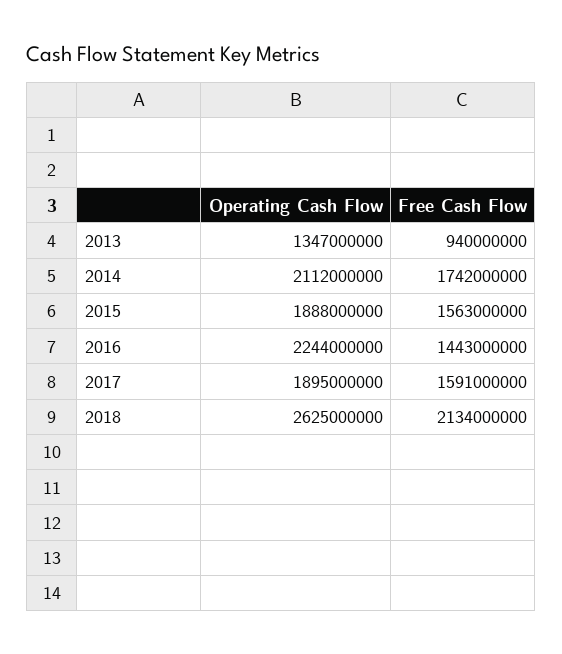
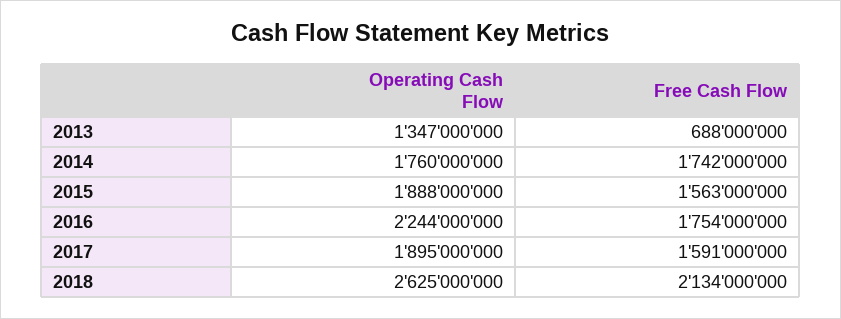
  {
    "Operating Cash Flow": {
      "2013": 1347000000,
-     "2014": 2112000000,
+     "2014": 1760000000,
      "2015": 1888000000,
      "2016": 2244000000,
      "2017": 1895000000,
      "2018": 2625000000
    },
    "Free Cash Flow": {
-     "2013": 940000000,
+     "2013": 688000000,
      "2014": 1742000000,
      "2015": 1563000000,
-     "2016": 1443000000,
+     "2016": 1754000000,
      "2017": 1591000000,
      "2018": 2134000000
    }
  }

